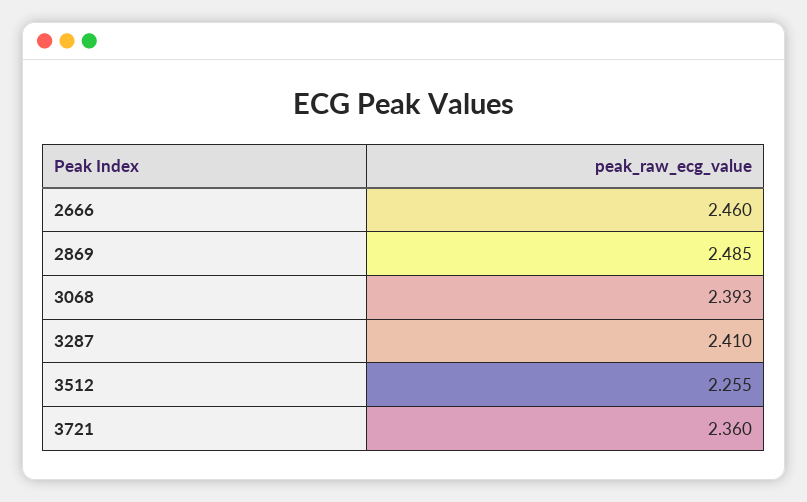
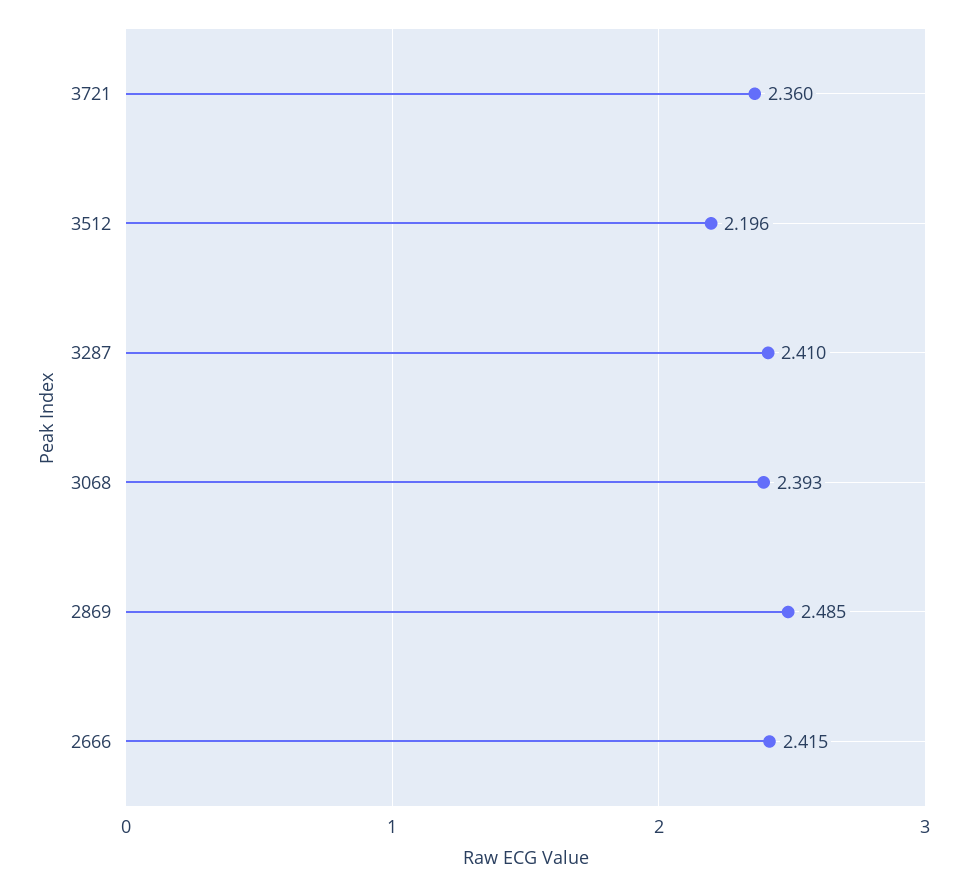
  {
-   "2666": 2.46,
+   "2666": 2.415,
    "2869": 2.485,
    "3068": 2.393,
    "3287": 2.41,
-   "3512": 2.255,
+   "3512": 2.196,
    "3721": 2.36
  }

